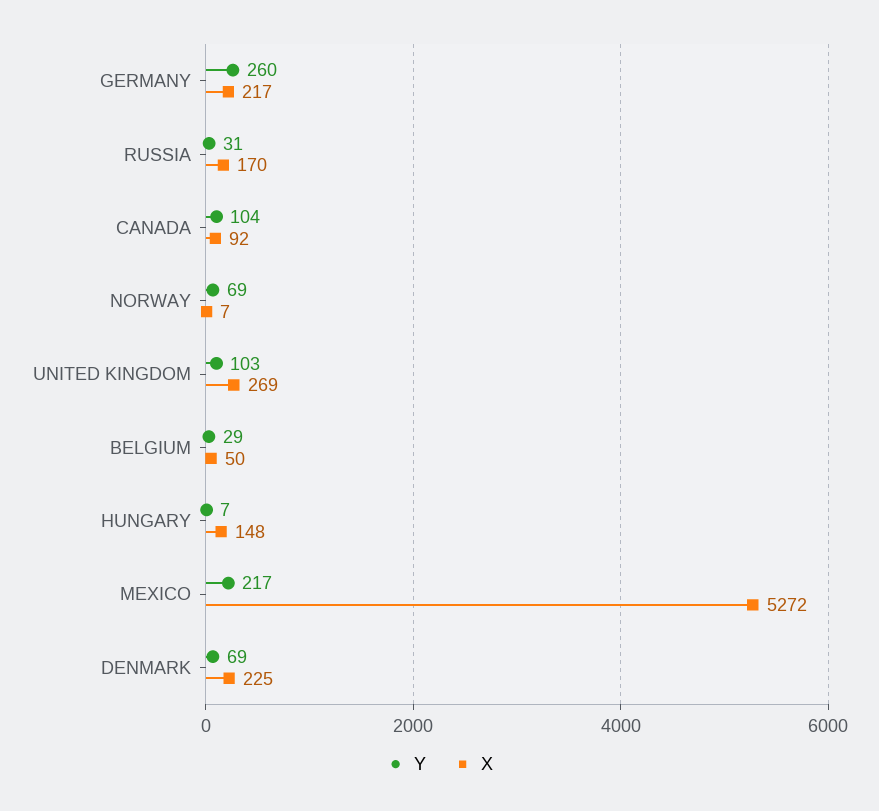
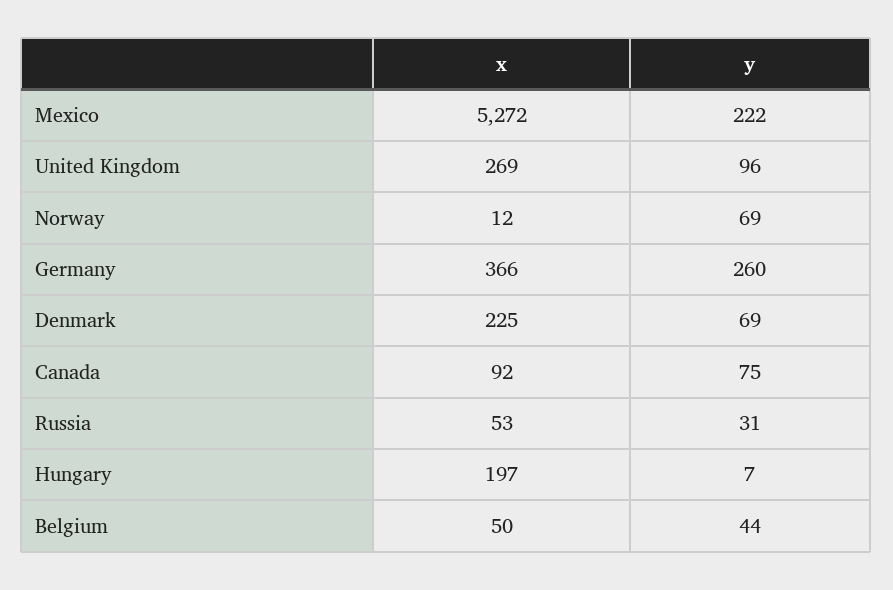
  {
    "Y": {
      "GERMANY": 260,
      "RUSSIA": 31,
-     "CANADA": 104,
+     "CANADA": 75,
      "NORWAY": 69,
-     "UNITED KINGDOM": 103,
+     "UNITED KINGDOM": 96,
-     "BELGIUM": 29,
+     "BELGIUM": 44,
      "HUNGARY": 7,
-     "MEXICO": 217,
+     "MEXICO": 222,
      "DENMARK": 69
    },
    "X": {
-     "GERMANY": 217,
+     "GERMANY": 366,
-     "RUSSIA": 170,
+     "RUSSIA": 53,
      "CANADA": 92,
-     "NORWAY": 7,
+     "NORWAY": 12,
      "UNITED KINGDOM": 269,
      "BELGIUM": 50,
-     "HUNGARY": 148,
+     "HUNGARY": 197,
      "MEXICO": 5272,
      "DENMARK": 225
    }
  }

